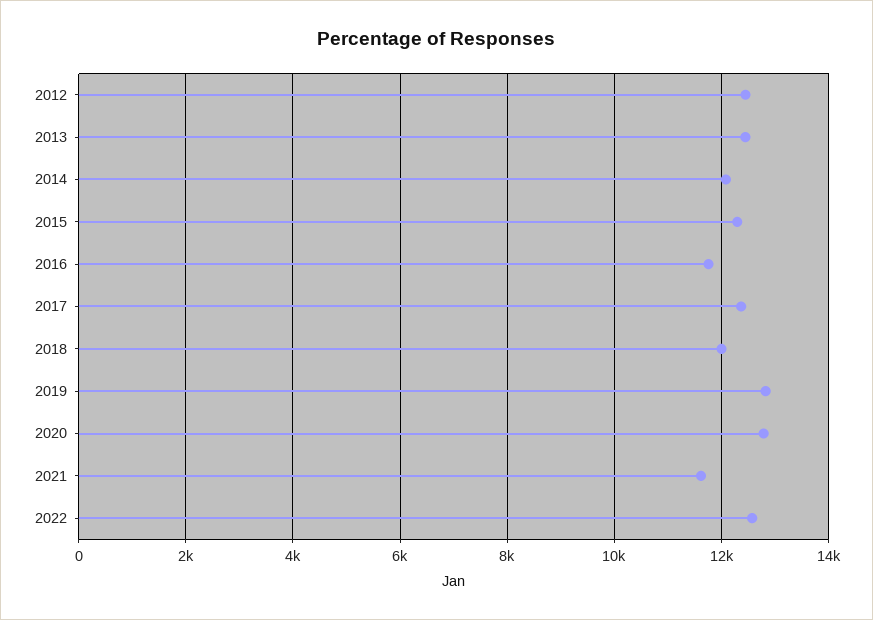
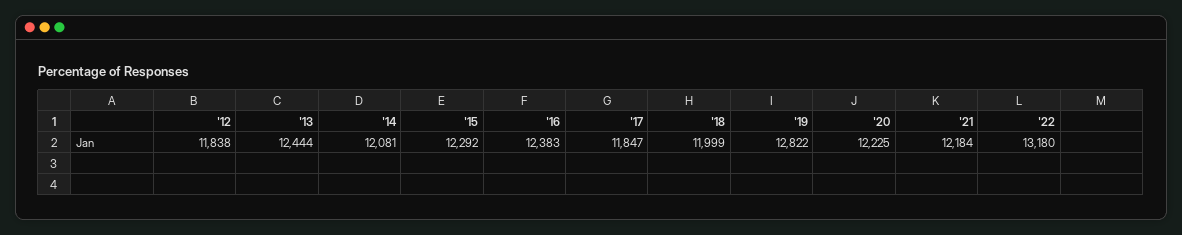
  {
-   "2012": 12400,
+   "2012": 11838,
    "2013": 12444,
    "2014": 12081,
    "2015": 12292,
-   "2016": 11800,
+   "2016": 12383,
-   "2017": 12400,
+   "2017": 11847,
    "2018": 11999,
    "2019": 12822,
-   "2020": 12800,
+   "2020": 12225,
-   "2021": 11600,
+   "2021": 12184,
-   "2022": 12600
+   "2022": 13180
  }

